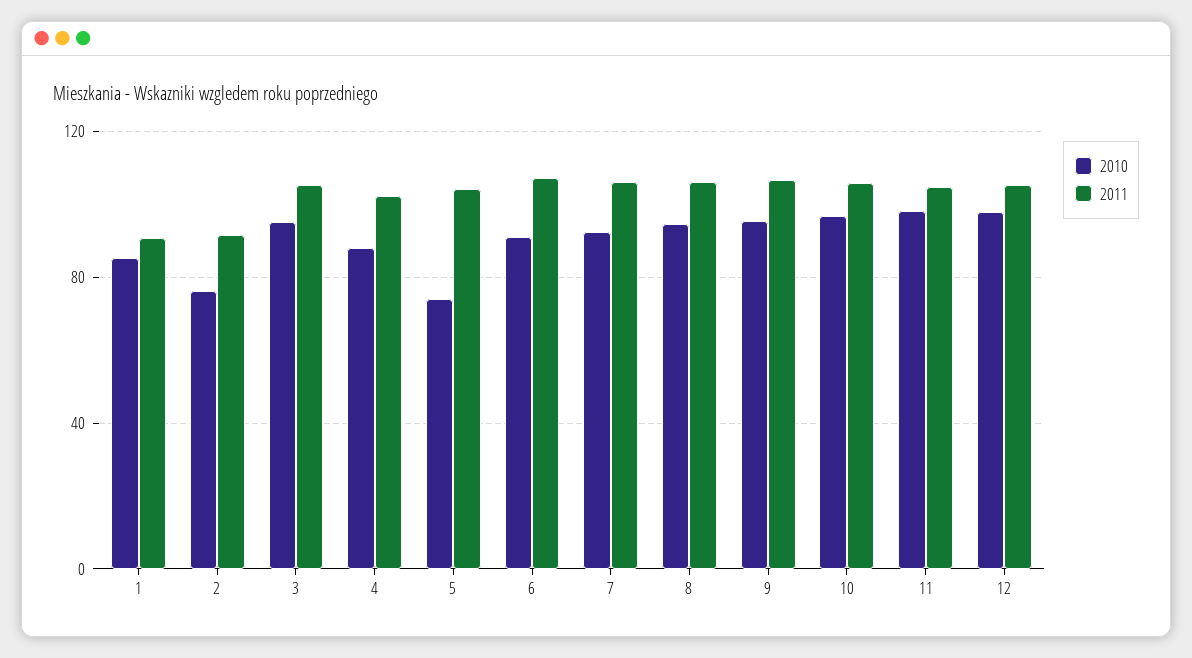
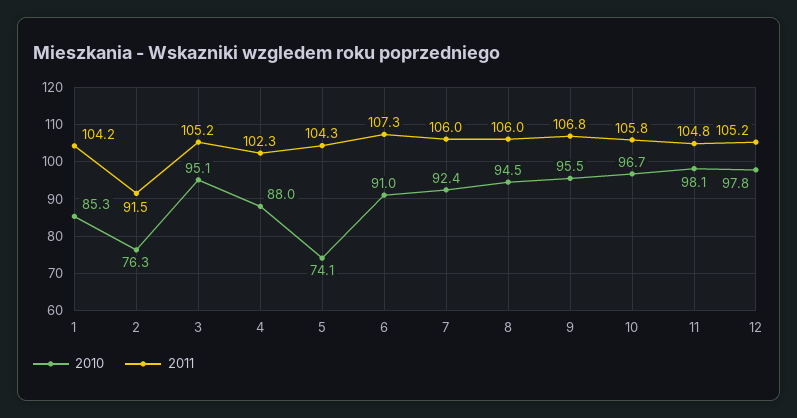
  {
    "2010": {
      "1": 85.3,
      "2": 76.3,
      "3": 95.1,
      "4": 88,
      "5": 74.1,
      "6": 91,
      "7": 92.4,
      "8": 94.5,
      "9": 95.5,
      "10": 96.7,
      "11": 98.1,
      "12": 97.8
    },
    "2011": {
-     "1": 90,
+     "1": 104.2,
      "2": 91.5,
      "3": 105.2,
      "4": 102.3,
      "5": 104.3,
      "6": 107.3,
      "7": 106,
      "8": 106,
      "9": 106.8,
      "10": 105.8,
      "11": 104.8,
      "12": 105.2
    }
  }

